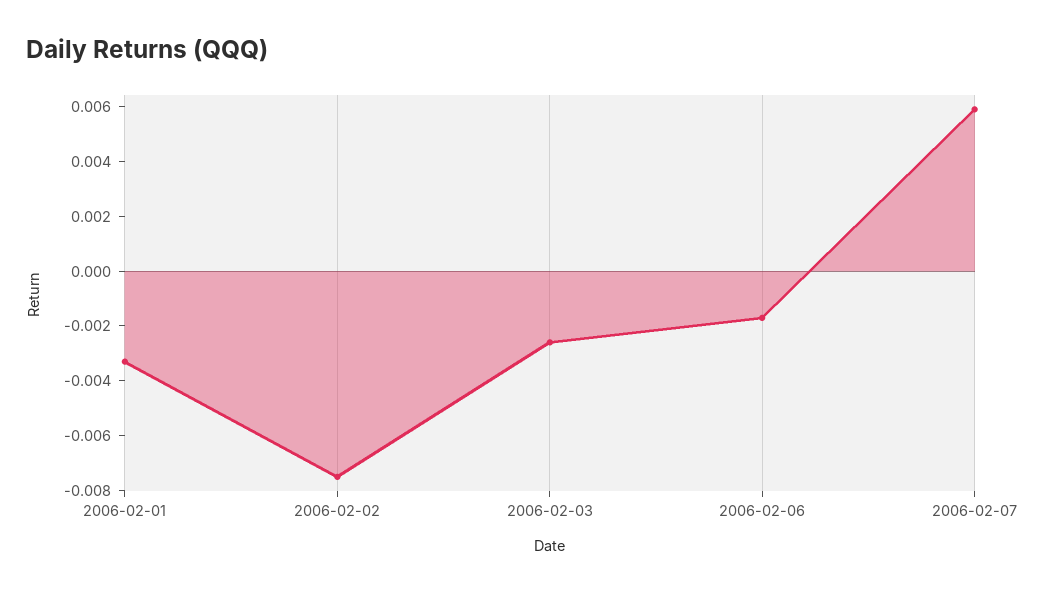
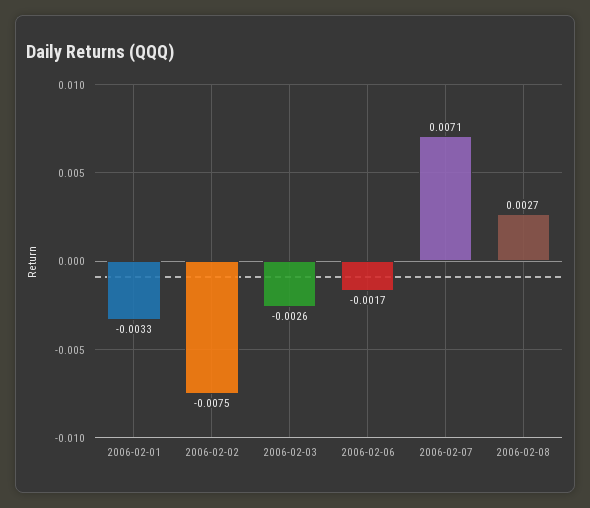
  {
    "2006-02-01": -0.0033,
    "2006-02-02": -0.0075,
    "2006-02-03": -0.0026,
    "2006-02-06": -0.0017,
-   "2006-02-07": 0.006
+   "2006-02-07": 0.0071,
+   "2006-02-08": 0.0027
  }

